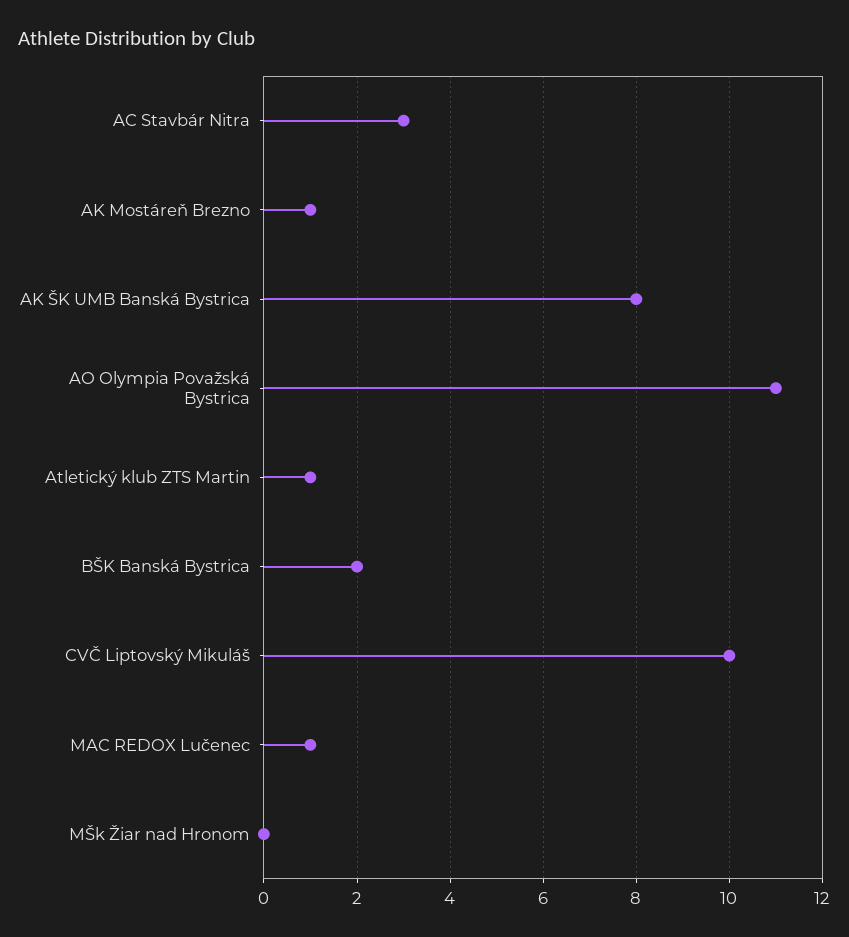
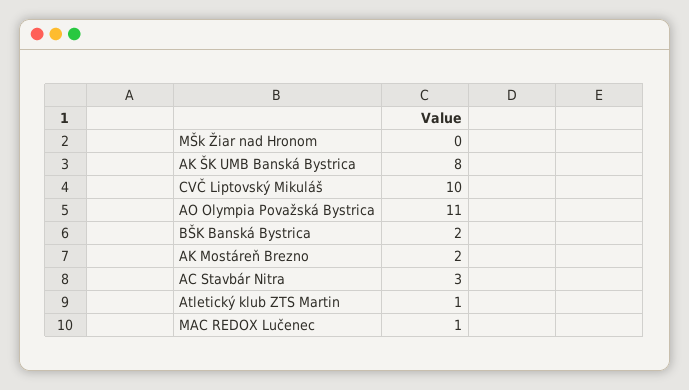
  {
    "AC Stavbár Nitra": 3,
-   "AK Mostáreň Brezno": 1,
+   "AK Mostáreň Brezno": 2,
    "AK ŠK UMB Banská Bystrica": 8,
    "AO Olympia Považská Bystrica": 11,
    "Atletický klub ZTS Martin": 1,
    "BŠK Banská Bystrica": 2,
    "CVČ Liptovský Mikuláš": 10,
    "MAC REDOX Lučenec": 1,
    "MŠk Žiar nad Hronom": 0
  }

